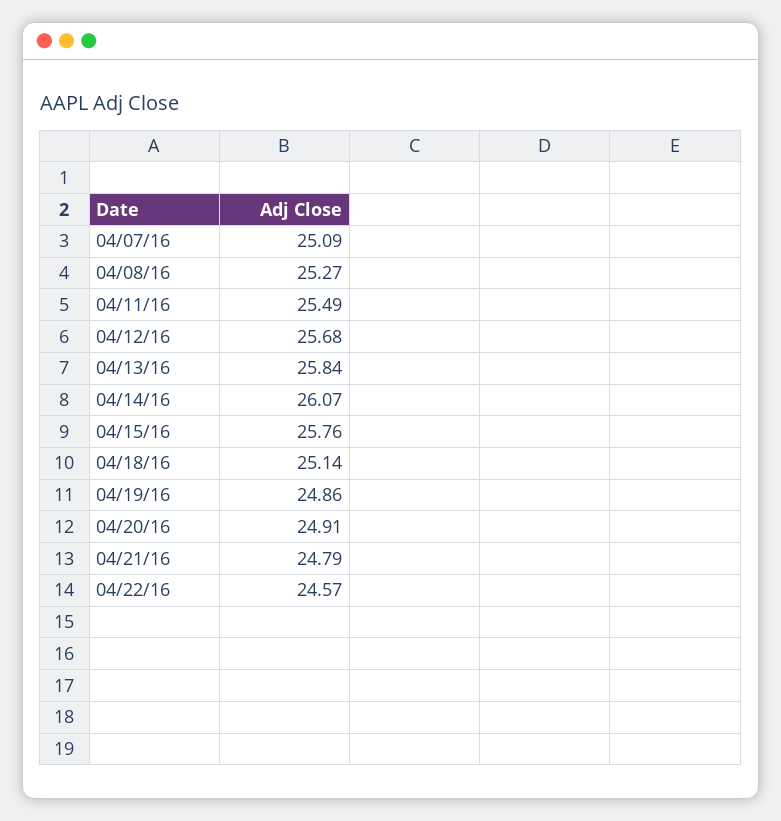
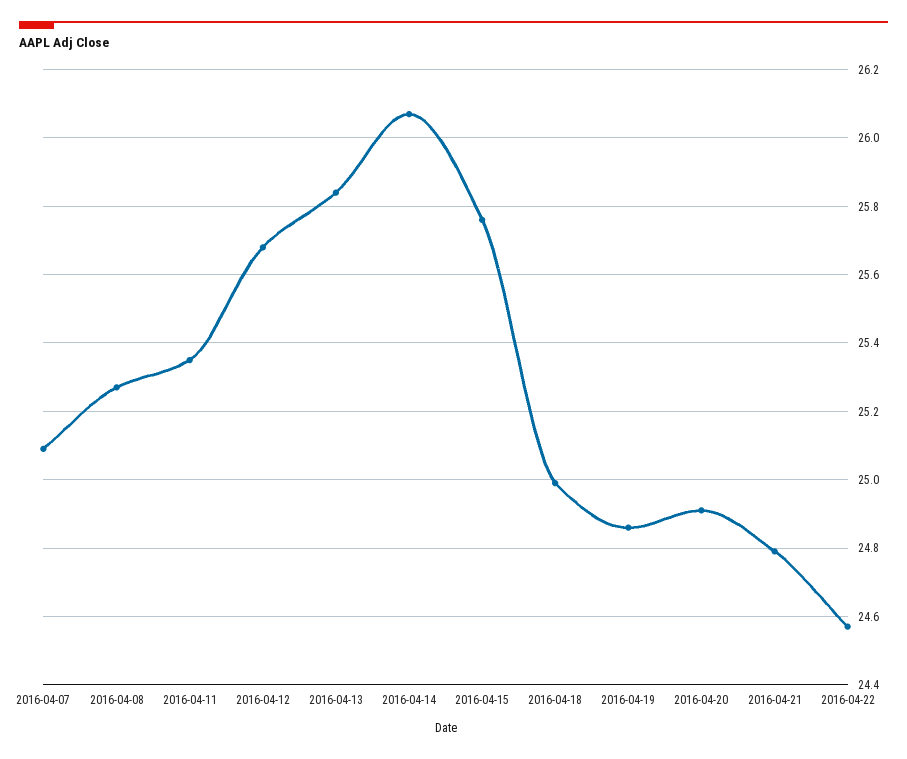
  {
    "04/07/16": 25.09,
    "04/08/16": 25.27,
-   "04/11/16": 25.49,
+   "04/11/16": 25.35,
    "04/12/16": 25.68,
    "04/13/16": 25.84,
    "04/14/16": 26.07,
    "04/15/16": 25.76,
-   "04/18/16": 25.14,
+   "04/18/16": 25,
    "04/19/16": 24.86,
    "04/20/16": 24.91,
    "04/21/16": 24.79,
    "04/22/16": 24.57
  }

